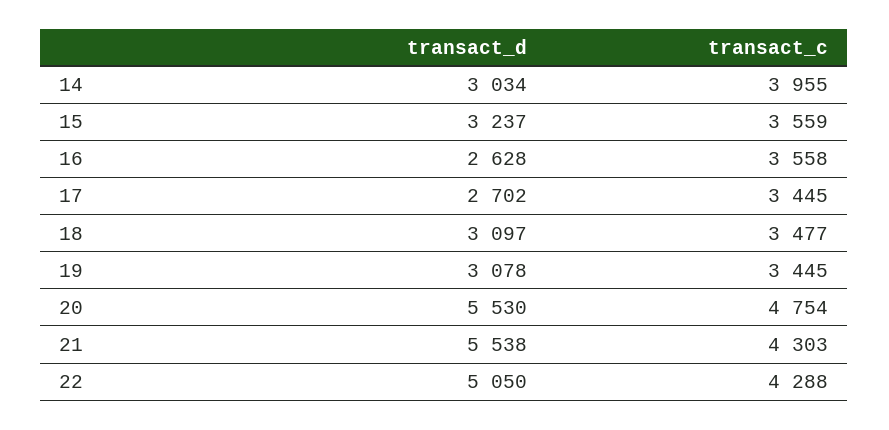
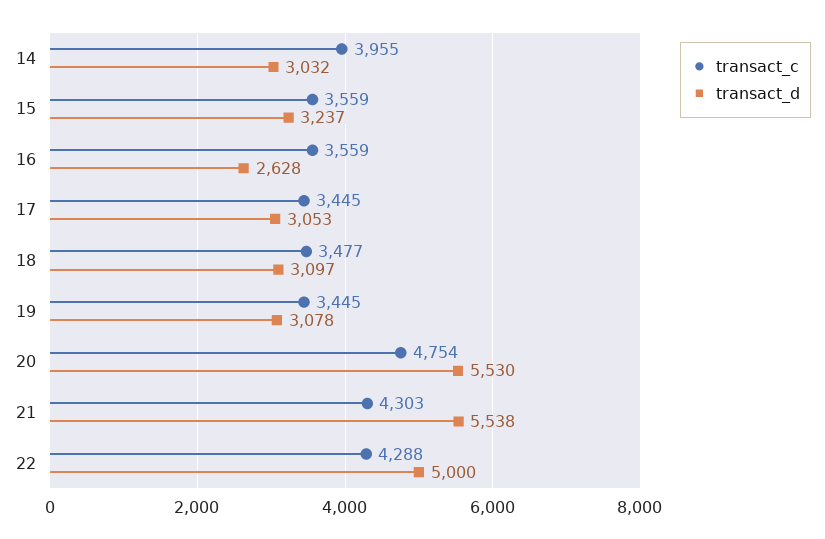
  {
    "transact_d": {
-     "14": 3034,
+     "14": 3032,
      "15": 3237,
      "16": 2628,
-     "17": 2702,
+     "17": 3053,
      "18": 3097,
      "19": 3078,
      "20": 5530,
      "21": 5538,
-     "22": 5050
+     "22": 5000
    },
    "transact_c": {
      "14": 3955,
      "15": 3559,
-     "16": 3558,
+     "16": 3559,
      "17": 3445,
      "18": 3477,
      "19": 3445,
      "20": 4754,
      "21": 4303,
      "22": 4288
    }
  }

